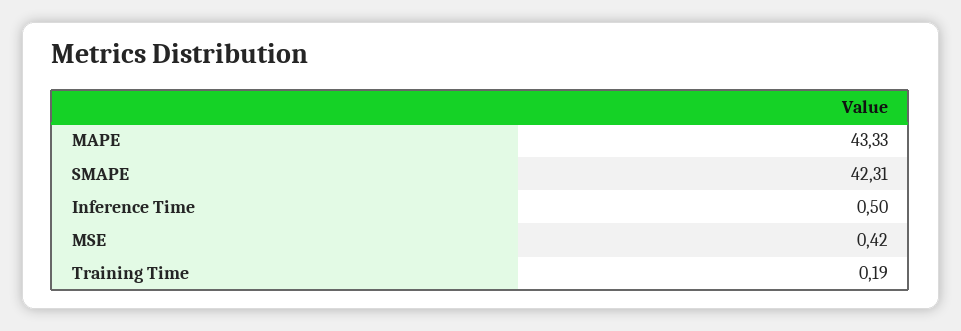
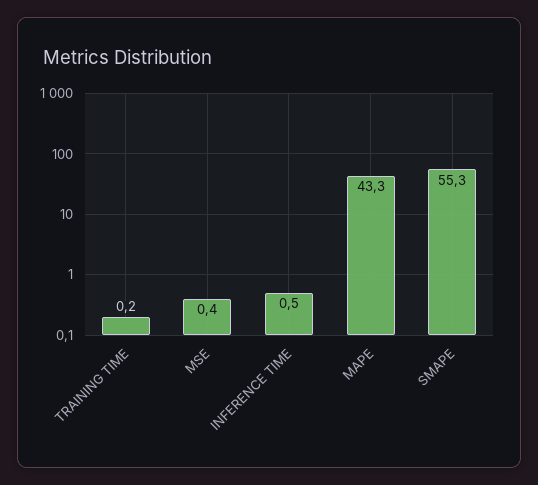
  {
    "MAPE": 43.33,
-   "SMAPE": 42.31,
+   "SMAPE": 55.3,
    "Inference Time": 0.5,
    "MSE": 0.42,
    "Training Time": 0.19
  }

